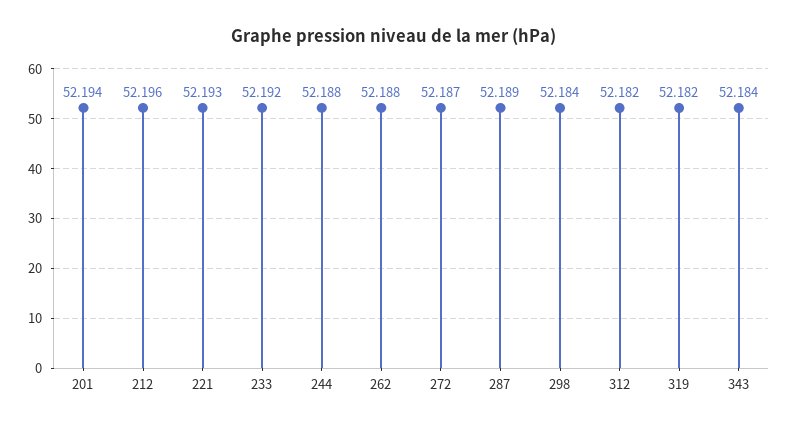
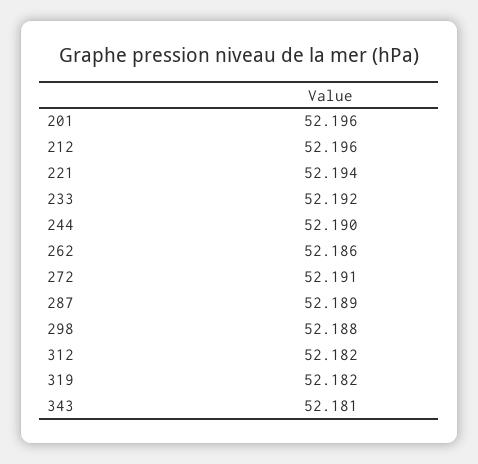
  {
-   "201": 52.194,
+   "201": 52.196,
    "212": 52.196,
-   "221": 52.193,
+   "221": 52.194,
    "233": 52.192,
-   "244": 52.188,
+   "244": 52.19,
-   "262": 52.188,
+   "262": 52.186,
-   "272": 52.187,
+   "272": 52.191,
    "287": 52.189,
-   "298": 52.184,
+   "298": 52.188,
    "312": 52.182,
    "319": 52.182,
-   "343": 52.184
+   "343": 52.181
  }

